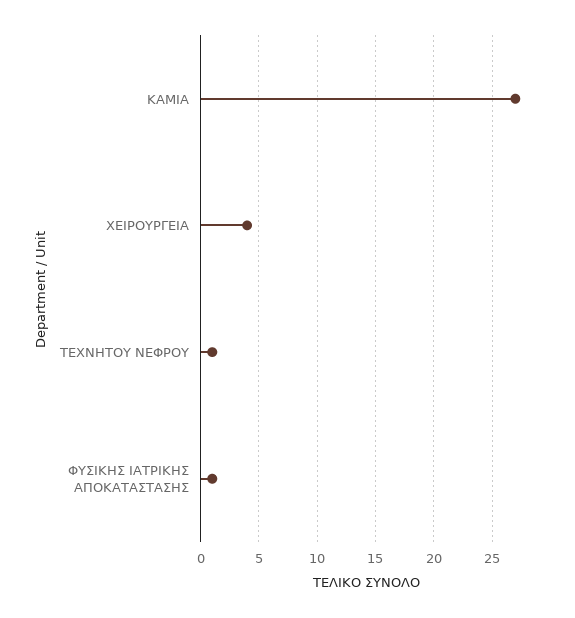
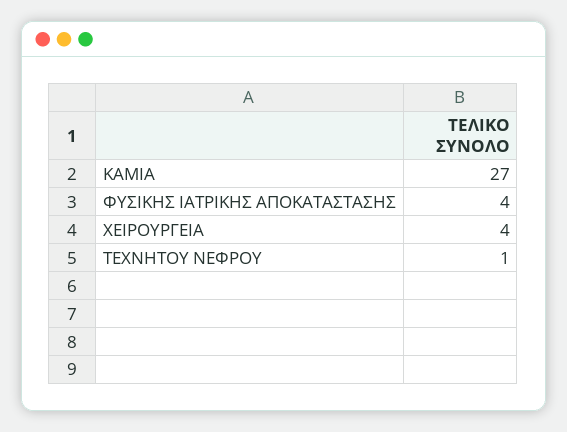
  {
    "ΚΑΜΙΑ": 27,
    "ΧΕΙΡΟΥΡΓΕΙΑ": 4,
    "ΤΕΧΝΗΤΟΥ ΝΕΦΡΟΥ": 1,
-   "ΦΥΣΙΚΗΣ ΙΑΤΡΙΚΗΣ ΑΠΟΚΑΤΑΣΤΑΣΗΣ": 1
+   "ΦΥΣΙΚΗΣ ΙΑΤΡΙΚΗΣ ΑΠΟΚΑΤΑΣΤΑΣΗΣ": 4
  }

